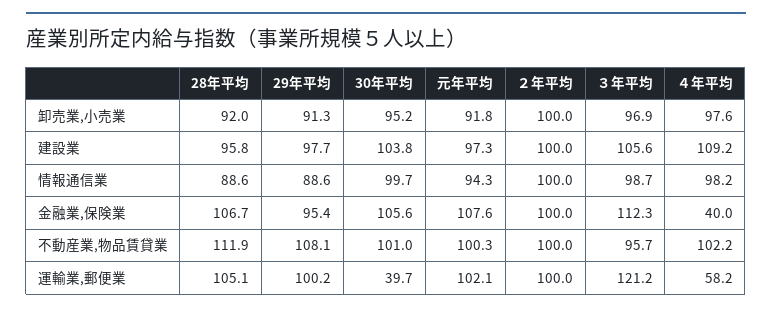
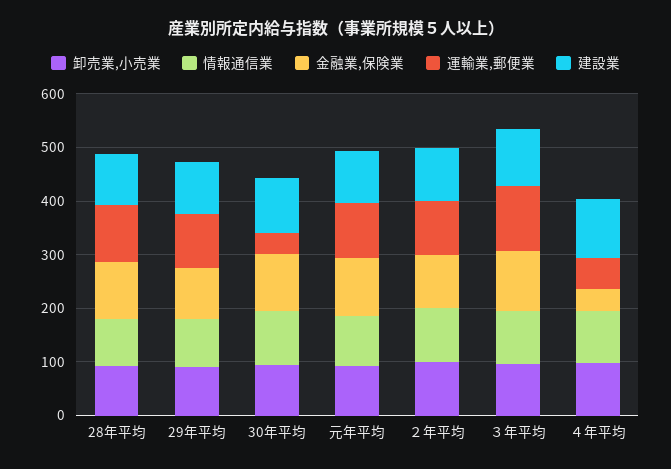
  {
    "卸売業,小売業": {
      "28年平均": 92,
      "29年平均": 91.3,
      "30年平均": 95.2,
      "元年平均": 91.8,
      "２年平均": 100,
      "３年平均": 96.9,
      "４年平均": 97.6
    },
    "建設業": {
      "28年平均": 95.8,
      "29年平均": 97.7,
      "30年平均": 103.8,
      "元年平均": 97.3,
      "２年平均": 100,
      "３年平均": 105.6,
      "４年平均": 109.2
    },
    "情報通信業": {
      "28年平均": 88.6,
      "29年平均": 88.6,
      "30年平均": 99.7,
      "元年平均": 94.3,
      "２年平均": 100,
      "３年平均": 98.7,
      "４年平均": 98.2
    },
    "金融業,保険業": {
      "28年平均": 106.7,
      "29年平均": 95.4,
      "30年平均": 105.6,
      "元年平均": 107.6,
      "２年平均": 100,
      "３年平均": 112.3,
      "４年平均": 40
    },
-   "不動産業,物品賃貸業": {
-     "28年平均": 111.9,
-     "29年平均": 108.1,
-     "30年平均": 101,
-     "元年平均": 100.3,
-     "２年平均": 100,
-     "３年平均": 95.7,
-     "４年平均": 102.2
-   },
    "運輸業,郵便業": {
      "28年平均": 105.1,
      "29年平均": 100.2,
      "30年平均": 39.7,
      "元年平均": 102.1,
      "２年平均": 100,
      "３年平均": 121.2,
      "４年平均": 58.2
    }
  }

